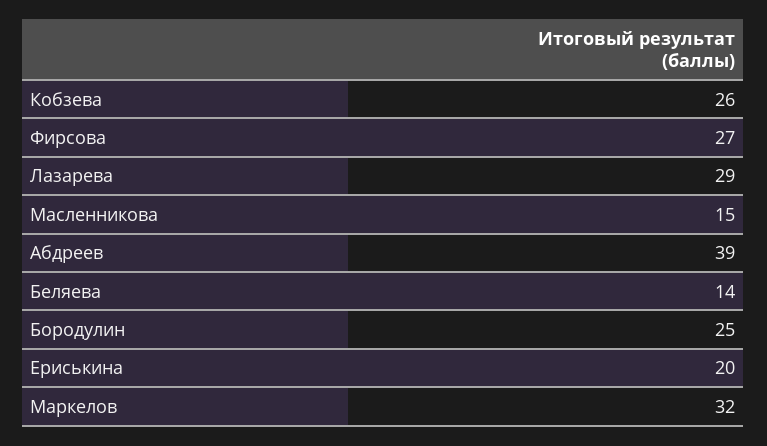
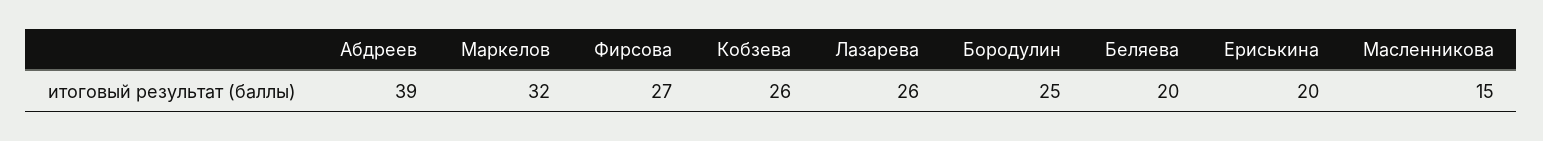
  {
    "Кобзева": 26,
    "Фирсова": 27,
-   "Лазарева": 29,
+   "Лазарева": 26,
    "Масленникова": 15,
    "Абдреев": 39,
-   "Беляева": 14,
+   "Беляева": 20,
    "Бородулин": 25,
    "Ериськина": 20,
    "Маркелов": 32
  }

